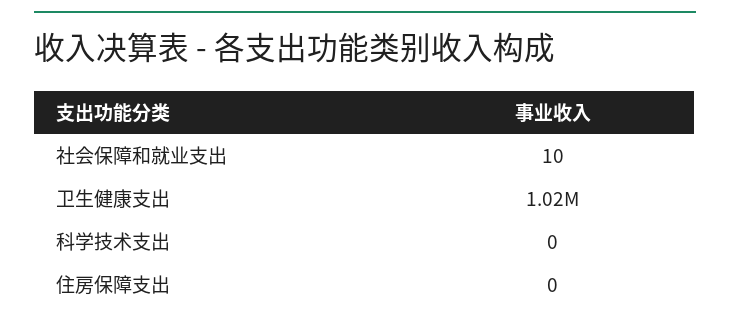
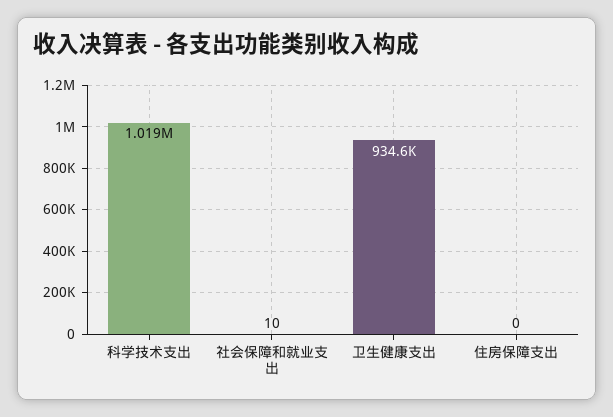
  {
    "社会保障和就业支出": 10,
-   "卫生健康支出": 1020000,
+   "卫生健康支出": 934600,
-   "科学技术支出": 0,
+   "科学技术支出": 1019000,
    "住房保障支出": 0
  }

